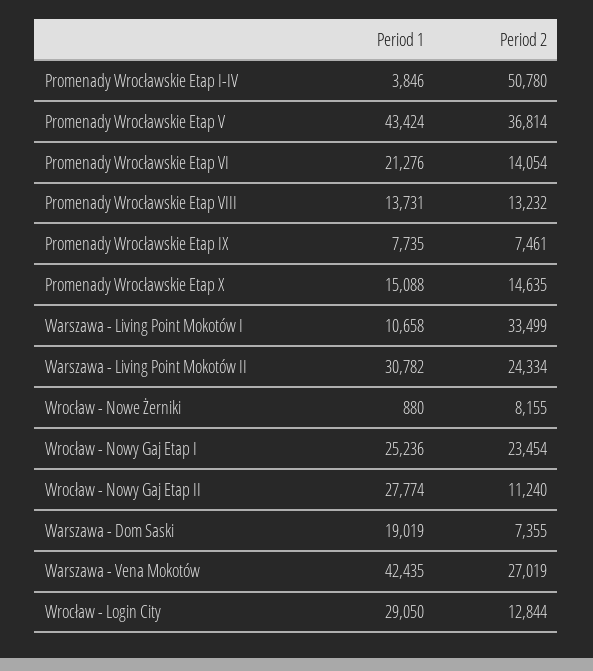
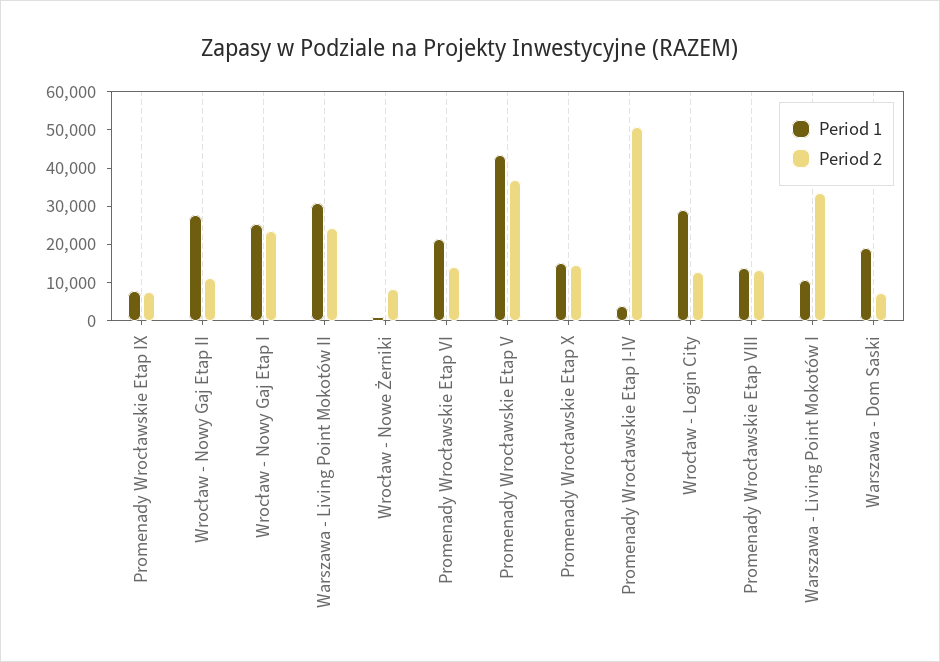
  {
    "Period 1": {
      "Promenady Wrocławskie Etap I-IV": 3846,
      "Promenady Wrocławskie Etap V": 43424,
      "Promenady Wrocławskie Etap VI": 21276,
      "Promenady Wrocławskie Etap VIII": 13731,
      "Promenady Wrocławskie Etap IX": 7735,
      "Promenady Wrocławskie Etap X": 15088,
      "Warszawa - Living Point Mokotów I": 10658,
      "Warszawa - Living Point Mokotów II": 30782,
      "Wrocław - Nowe Żerniki": 880,
      "Wrocław - Nowy Gaj Etap I": 25236,
      "Wrocław - Nowy Gaj Etap II": 27774,
      "Warszawa - Dom Saski": 19019,
-     "Warszawa - Vena Mokotów": 42435,
      "Wrocław - Login City": 29050
    },
    "Period 2": {
      "Promenady Wrocławskie Etap I-IV": 50780,
      "Promenady Wrocławskie Etap V": 36814,
      "Promenady Wrocławskie Etap VI": 14054,
      "Promenady Wrocławskie Etap VIII": 13232,
      "Promenady Wrocławskie Etap IX": 7461,
      "Promenady Wrocławskie Etap X": 14635,
      "Warszawa - Living Point Mokotów I": 33499,
      "Warszawa - Living Point Mokotów II": 24334,
      "Wrocław - Nowe Żerniki": 8155,
      "Wrocław - Nowy Gaj Etap I": 23454,
      "Wrocław - Nowy Gaj Etap II": 11240,
      "Warszawa - Dom Saski": 7355,
-     "Warszawa - Vena Mokotów": 27019,
      "Wrocław - Login City": 12844
    }
  }

